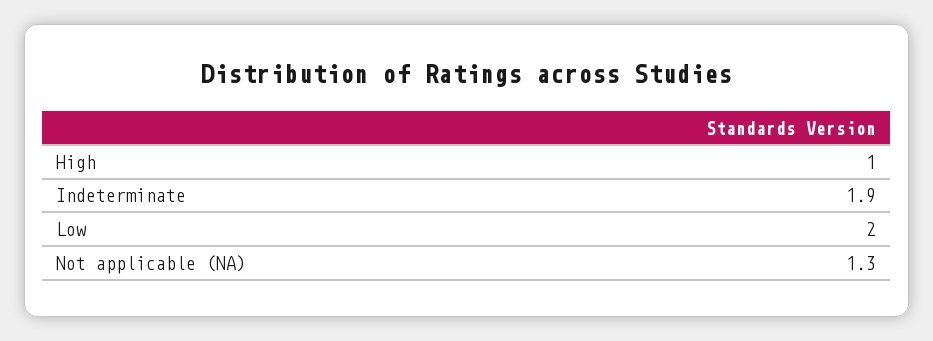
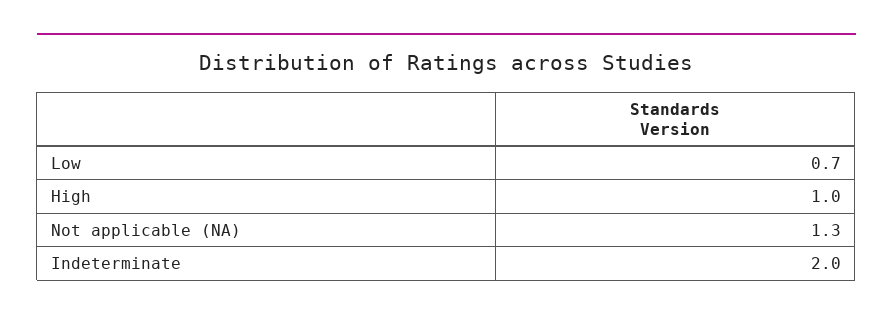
  {
    "High": 1,
-   "Indeterminate": 1.9,
+   "Indeterminate": 2,
-   "Low": 2,
+   "Low": 0.7,
    "Not applicable (NA)": 1.3
  }

